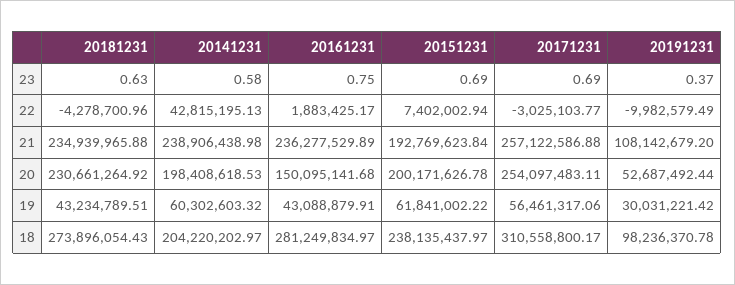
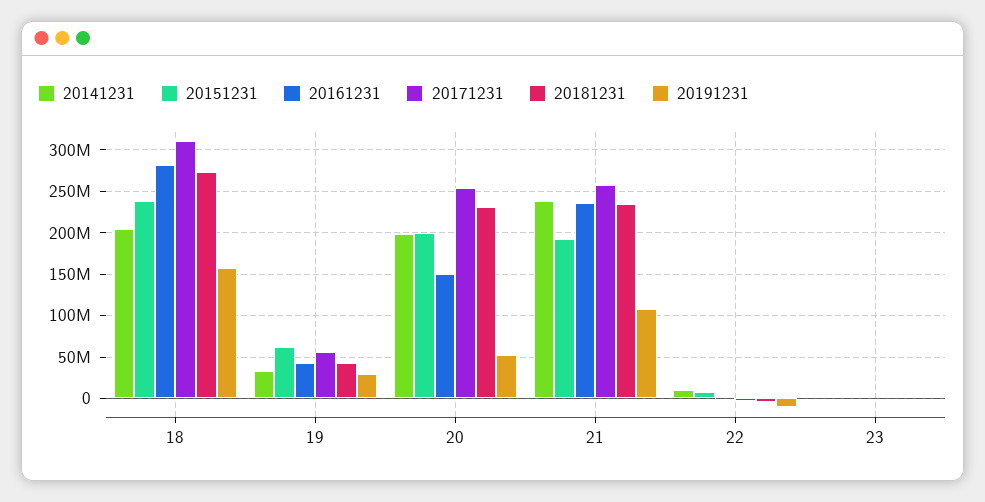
  {
    "20181231": {
      "23": 0.63,
      "22": -4278700.96,
      "21": 234939965.88,
      "20": 230661264.92,
      "19": 43234789.51,
      "18": 273896054.43
    },
    "20141231": {
      "23": 0.58,
-     "22": 42815195.13,
+     "22": 10000000,
      "21": 238906438.98,
      "20": 198408618.53,
-     "19": 60302603.32,
+     "19": 30000000,
      "18": 204220202.97
    },
    "20161231": {
      "23": 0.75,
      "22": 1883425.17,
      "21": 236277529.89,
      "20": 150095141.68,
      "19": 43088879.91,
      "18": 281249834.97
    },
    "20151231": {
      "23": 0.69,
      "22": 7402002.94,
      "21": 192769623.84,
      "20": 200171626.78,
      "19": 61841002.22,
      "18": 238135437.97
    },
    "20171231": {
      "23": 0.69,
      "22": -3025103.77,
      "21": 257122586.88,
      "20": 254097483.11,
      "19": 56461317.06,
      "18": 310558800.17
    },
    "20191231": {
      "23": 0.37,
      "22": -9982579.49,
      "21": 108142679.2,
      "20": 52687492.44,
      "19": 30031221.42,
-     "18": 98236370.78
+     "18": 160000000
    }
  }

